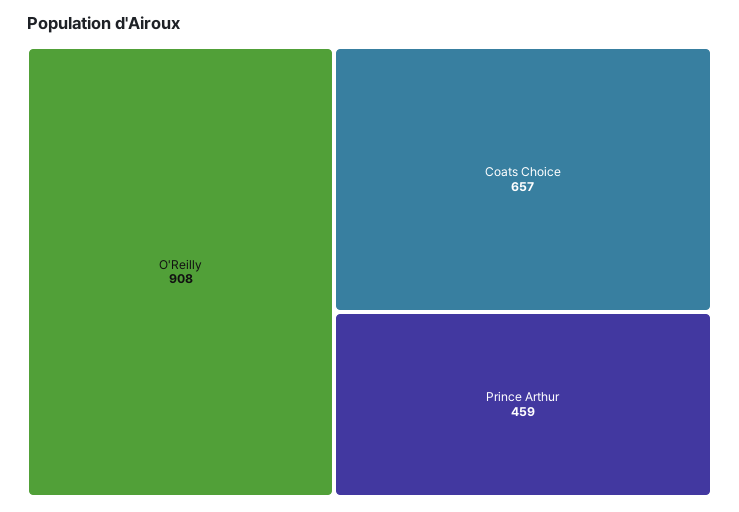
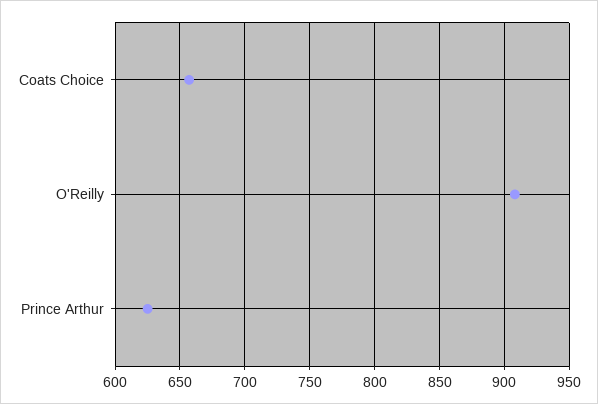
  {
    "O'Reilly": 908,
    "Coats Choice": 657,
-   "Prince Arthur": 459
+   "Prince Arthur": 625
  }

